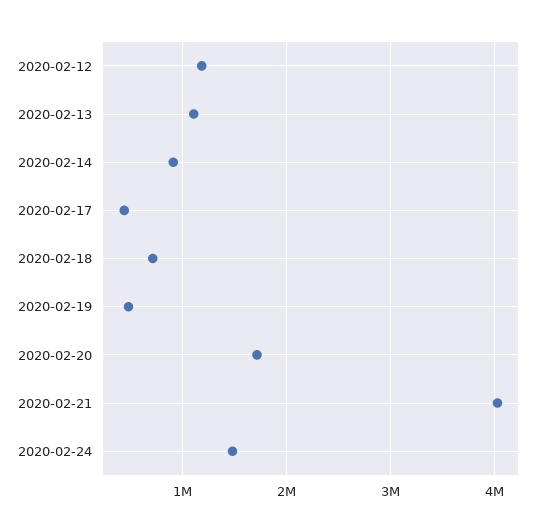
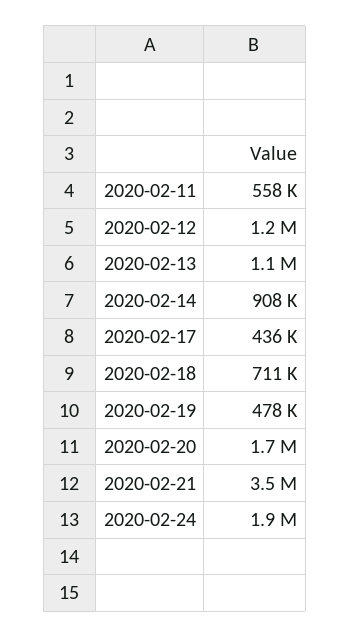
  {
    "2020-02-12": 1200000,
    "2020-02-13": 1100000,
    "2020-02-14": 908000,
    "2020-02-17": 436000,
    "2020-02-18": 711000,
    "2020-02-19": 478000,
    "2020-02-20": 1700000,
-   "2020-02-21": 4000000,
+   "2020-02-21": 3500000,
-   "2020-02-24": 1500000
+   "2020-02-24": 1900000,
+   "2020-02-11": 558000
  }

